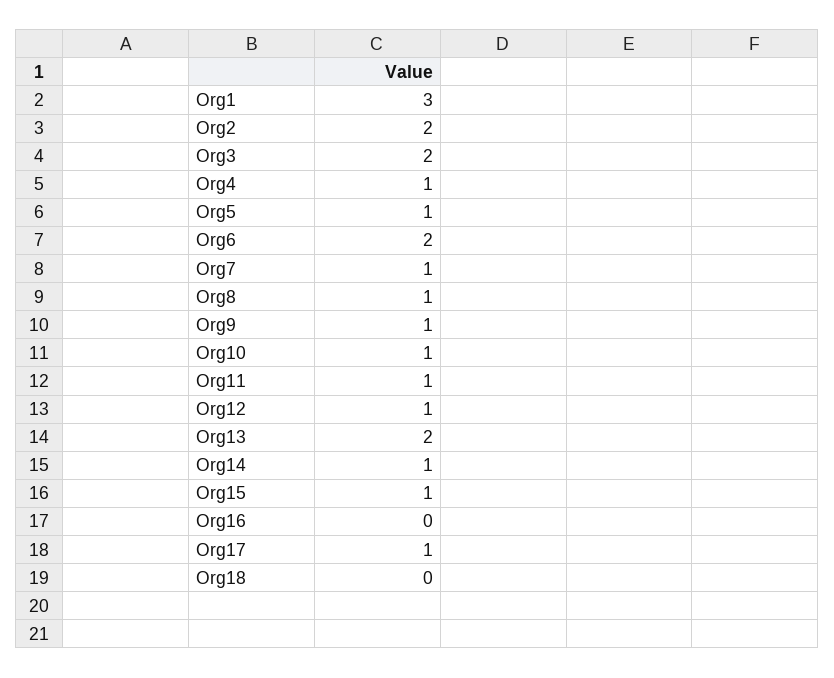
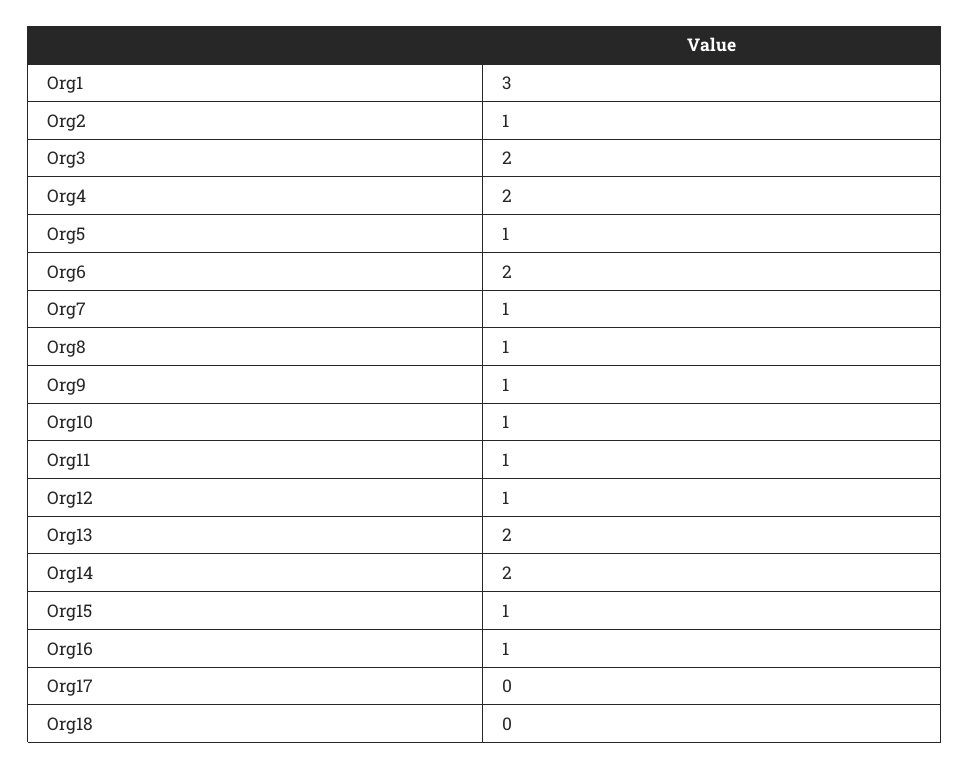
  {
    "Org1": 3,
-   "Org2": 2,
+   "Org2": 1,
    "Org3": 2,
-   "Org4": 1,
+   "Org4": 2,
    "Org5": 1,
    "Org6": 2,
    "Org7": 1,
    "Org8": 1,
    "Org9": 1,
    "Org10": 1,
    "Org11": 1,
    "Org12": 1,
    "Org13": 2,
-   "Org14": 1,
+   "Org14": 2,
    "Org15": 1,
-   "Org16": 0,
+   "Org16": 1,
-   "Org17": 1,
+   "Org17": 0,
    "Org18": 0
  }

